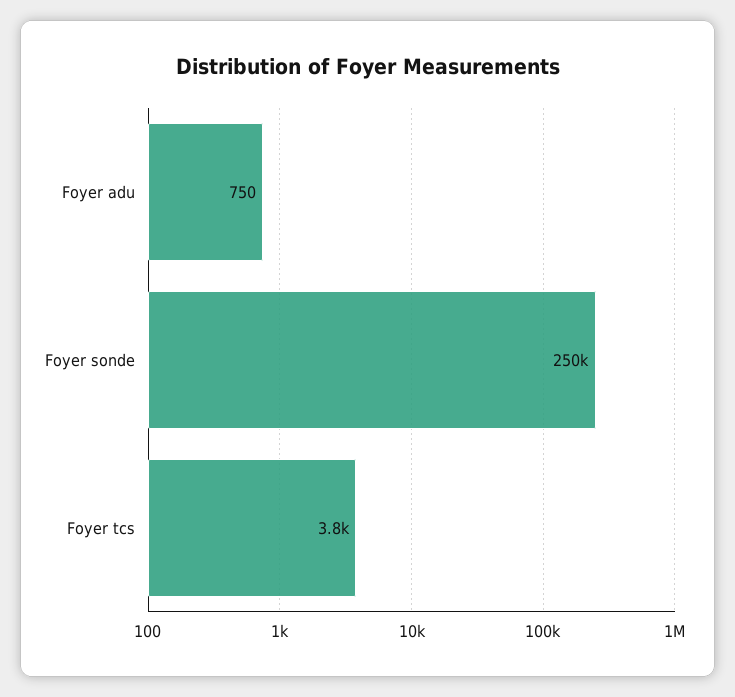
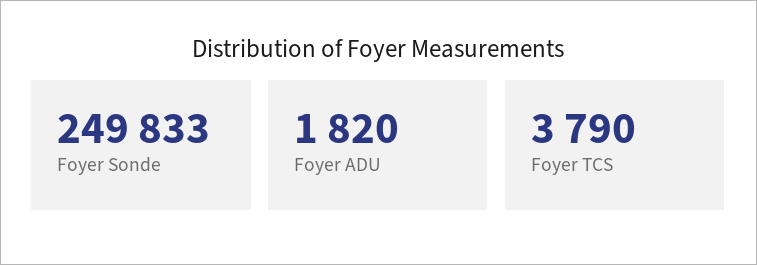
  {
-   "Foyer adu": 750,
+   "Foyer adu": 1820,
    "Foyer sonde": 249833,
    "Foyer tcs": 3790
  }

